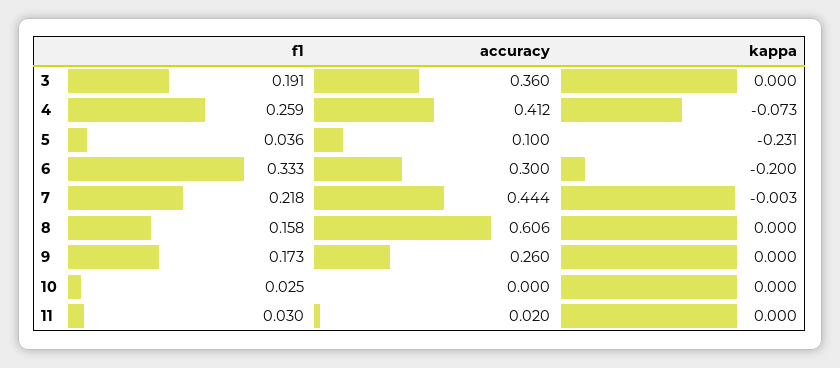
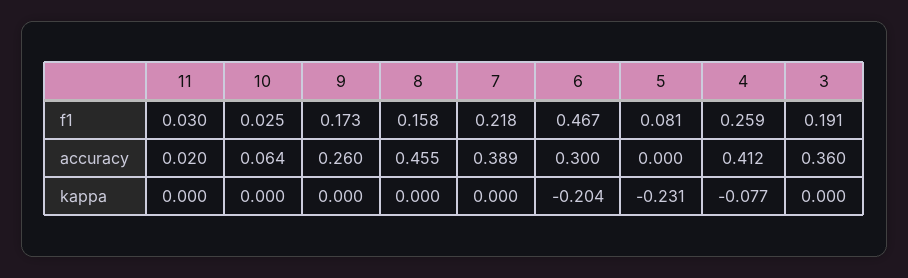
  {
    "f1": {
      "3": 0.191,
      "4": 0.259,
-     "5": 0.036,
+     "5": 0.081,
-     "6": 0.333,
+     "6": 0.467,
      "7": 0.218,
      "8": 0.158,
      "9": 0.173,
      "10": 0.025,
      "11": 0.03
    },
    "accuracy": {
      "3": 0.36,
      "4": 0.412,
-     "5": 0.1,
+     "5": 0,
      "6": 0.3,
-     "7": 0.444,
+     "7": 0.389,
-     "8": 0.606,
+     "8": 0.455,
      "9": 0.26,
-     "10": 0,
+     "10": 0.064,
      "11": 0.02
    },
    "kappa": {
      "3": 0,
-     "4": -0.073,
+     "4": -0.077,
      "5": -0.231,
-     "6": -0.2,
+     "6": -0.204,
-     "7": -0.003,
+     "7": 0,
      "8": 0,
      "9": 0,
      "10": 0,
      "11": 0
    }
  }

